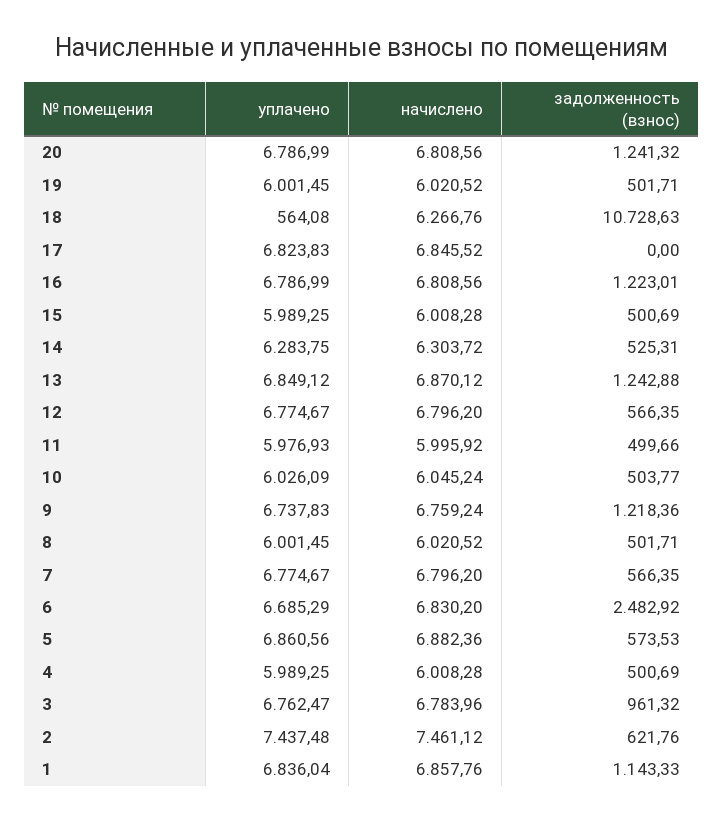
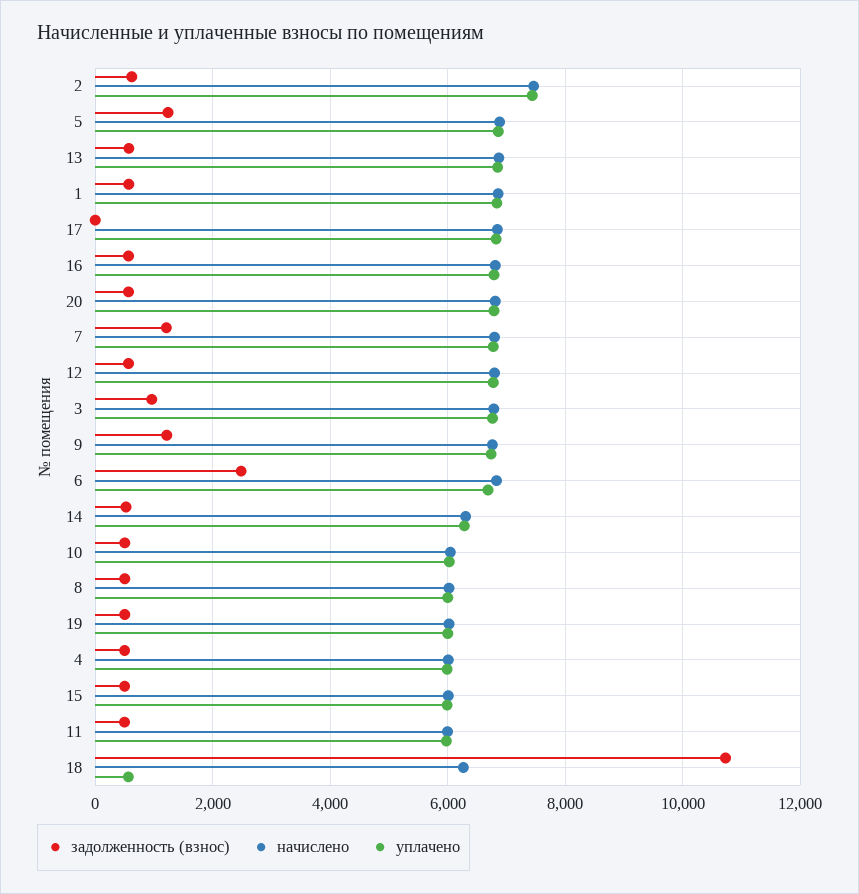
  {
    "уплачено": {
      "20": 6786.99,
      "19": 6001.45,
      "18": 564.08,
      "17": 6823.83,
      "16": 6786.99,
      "15": 5989.25,
      "14": 6283.75,
      "13": 6849.12,
      "12": 6774.67,
      "11": 5976.93,
      "10": 6026.09,
      "9": 6737.83,
      "8": 6001.45,
      "7": 6774.67,
      "6": 6685.29,
      "5": 6860.56,
      "4": 5989.25,
      "3": 6762.47,
      "2": 7437.48,
      "1": 6836.04
    },
    "начислено": {
      "20": 6808.56,
      "19": 6020.52,
      "18": 6266.76,
      "17": 6845.52,
      "16": 6808.56,
      "15": 6008.28,
      "14": 6303.72,
      "13": 6870.12,
      "12": 6796.2,
      "11": 5995.92,
      "10": 6045.24,
      "9": 6759.24,
      "8": 6020.52,
      "7": 6796.2,
      "6": 6830.2,
      "5": 6882.36,
      "4": 6008.28,
      "3": 6783.96,
      "2": 7461.12,
      "1": 6857.76
    },
    "задолженность (взнос)": {
-     "20": 1241.32,
+     "20": 600,
      "19": 501.71,
      "18": 10728.63,
      "17": 0,
-     "16": 1223.01,
+     "16": 600,
      "15": 500.69,
      "14": 525.31,
-     "13": 1242.88,
+     "13": 600,
      "12": 566.35,
      "11": 499.66,
      "10": 503.77,
      "9": 1218.36,
      "8": 501.71,
-     "7": 566.35,
+     "7": 1200,
      "6": 2482.92,
-     "5": 573.53,
+     "5": 1200,
      "4": 500.69,
      "3": 961.32,
      "2": 621.76,
-     "1": 1143.33
+     "1": 600
    }
  }

